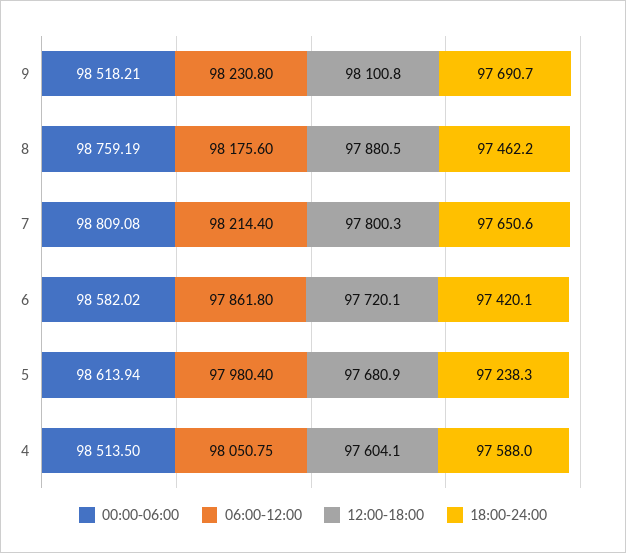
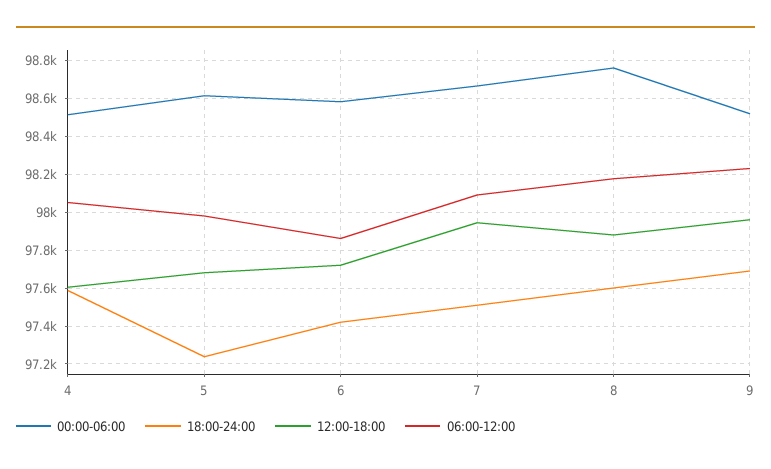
  {
    "00:00-06:00": {
      "9": 98518.21,
      "8": 98759.19,
-     "7": 98809.08,
+     "7": 98650,
      "6": 98582.02,
      "5": 98613.94,
      "4": 98513.5
    },
    "06:00-12:00": {
      "9": 98230.8,
      "8": 98175.6,
-     "7": 98214.4,
+     "7": 98100,
      "6": 97861.8,
      "5": 97980.4,
      "4": 98050.75
    },
    "12:00-18:00": {
-     "9": 98100.8,
+     "9": 97950,
      "8": 97880.5,
-     "7": 97800.3,
+     "7": 97950,
      "6": 97720.1,
      "5": 97680.9,
      "4": 97604.1
    },
    "18:00-24:00": {
      "9": 97690.7,
-     "8": 97462.2,
+     "8": 97600,
-     "7": 97650.6,
+     "7": 97500,
      "6": 97420.1,
      "5": 97238.3,
      "4": 97588
    }
  }

